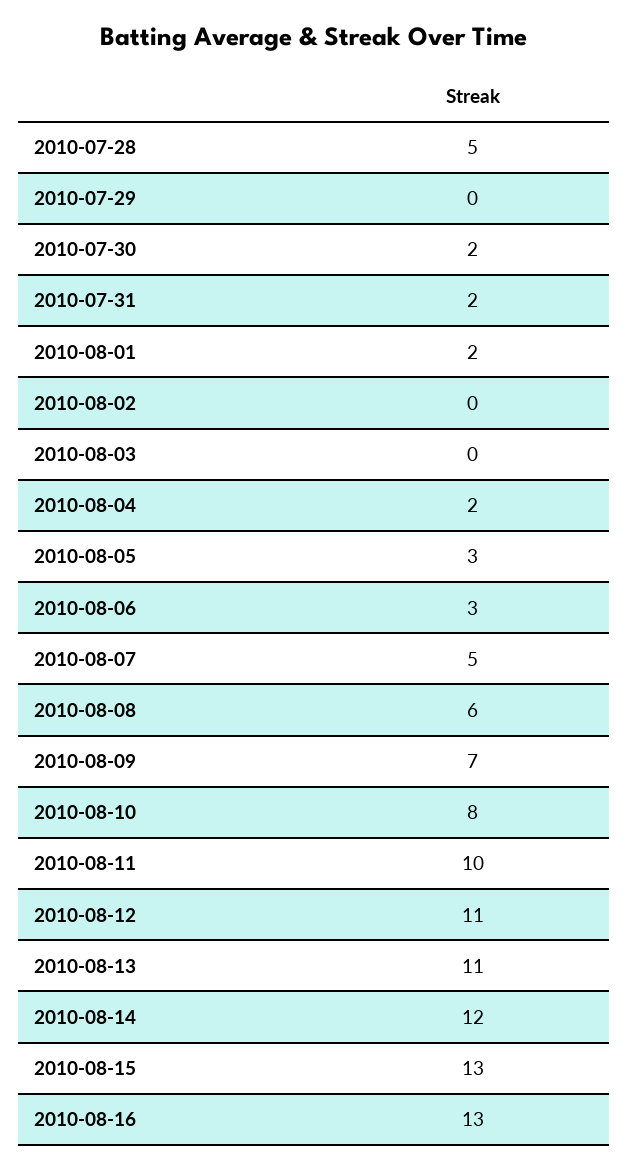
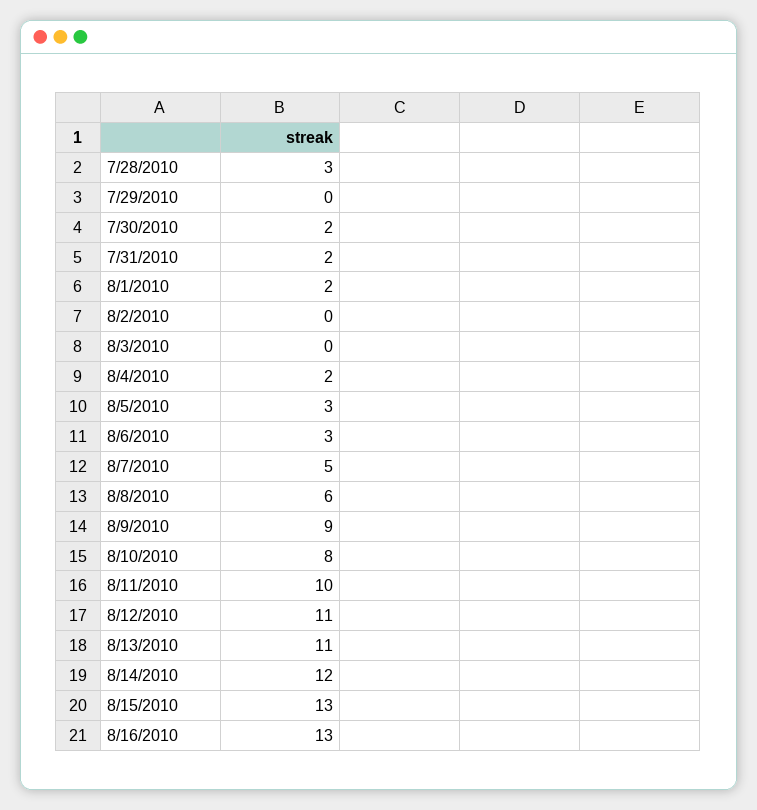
  {
-   "2010-07-28": 5,
+   "2010-07-28": 3,
    "2010-07-29": 0,
    "2010-07-30": 2,
    "2010-07-31": 2,
    "2010-08-01": 2,
    "2010-08-02": 0,
    "2010-08-03": 0,
    "2010-08-04": 2,
    "2010-08-05": 3,
    "2010-08-06": 3,
    "2010-08-07": 5,
    "2010-08-08": 6,
-   "2010-08-09": 7,
+   "2010-08-09": 9,
    "2010-08-10": 8,
    "2010-08-11": 10,
    "2010-08-12": 11,
    "2010-08-13": 11,
    "2010-08-14": 12,
    "2010-08-15": 13,
    "2010-08-16": 13
  }

